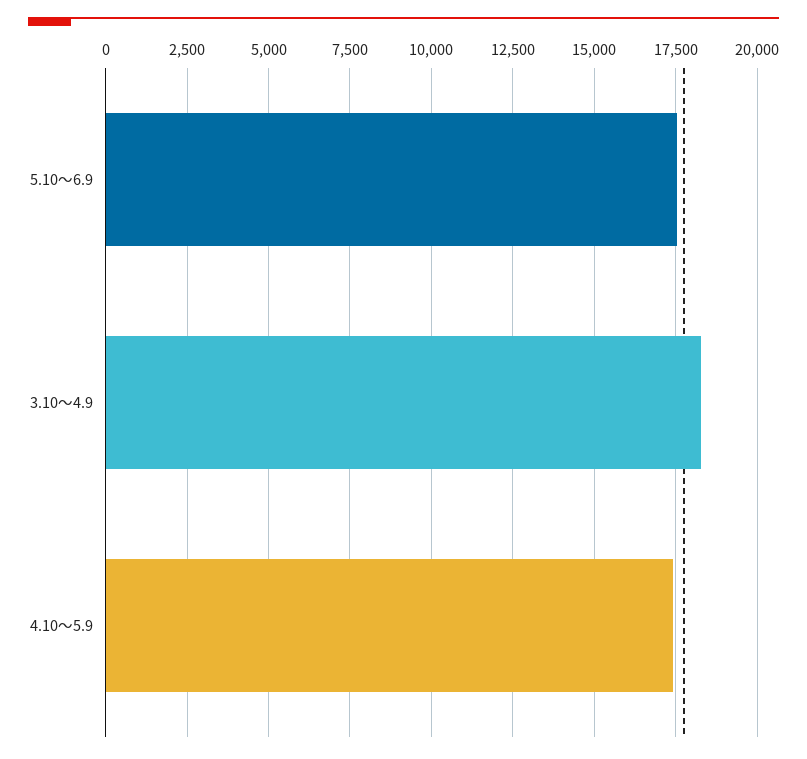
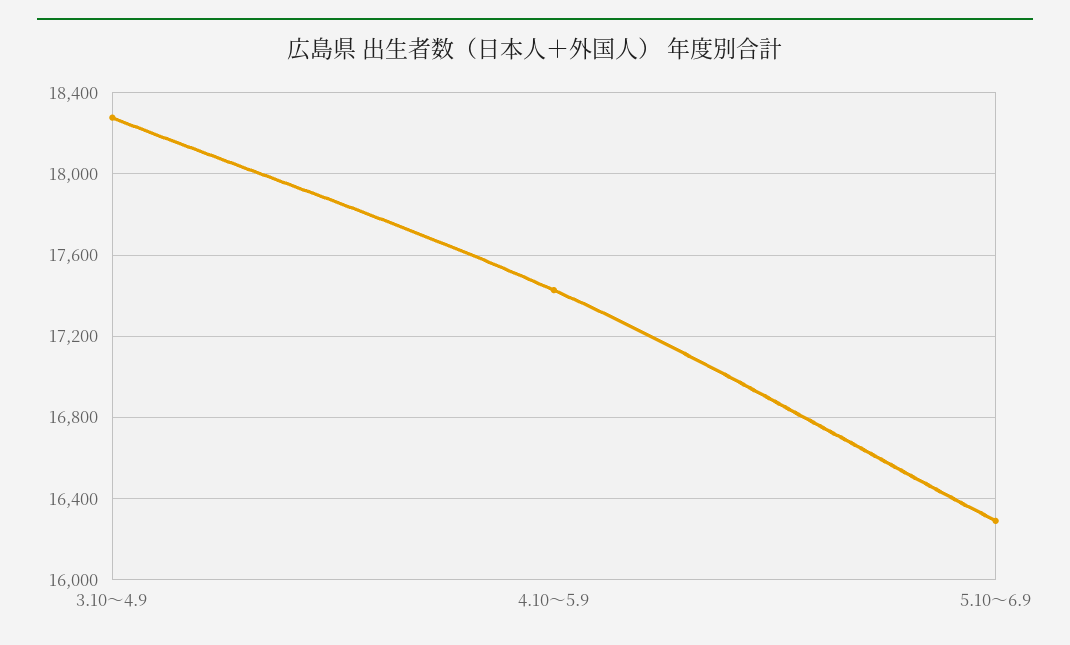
  {
-   "5.10～6.9": 17500,
+   "5.10～6.9": 16300,
    "3.10～4.9": 18300,
    "4.10～5.9": 17450
  }

